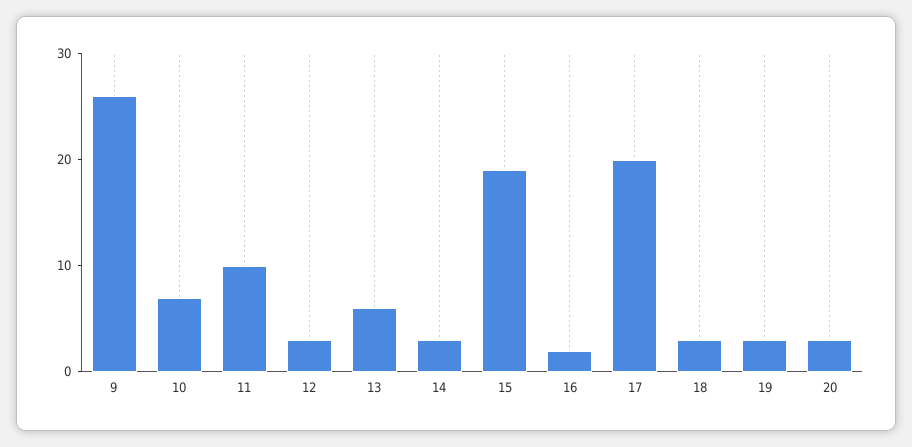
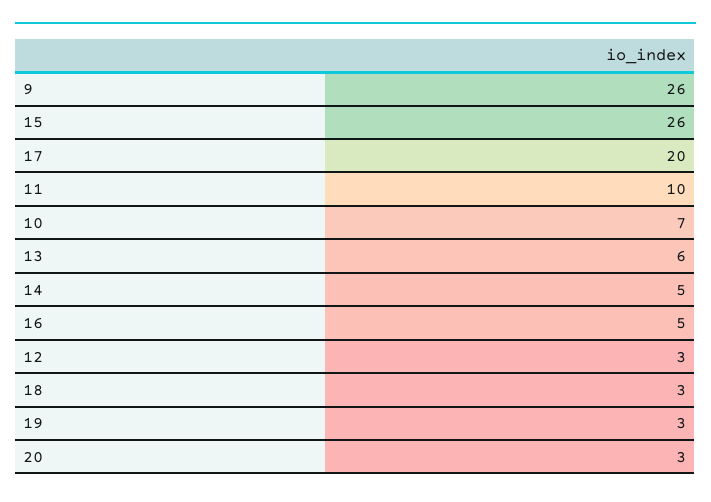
  {
    "9": 26,
    "10": 7,
    "11": 10,
    "12": 3,
    "13": 6,
-   "14": 3,
+   "14": 5,
-   "15": 19,
+   "15": 26,
-   "16": 2,
+   "16": 5,
    "17": 20,
    "18": 3,
    "19": 3,
    "20": 3
  }

